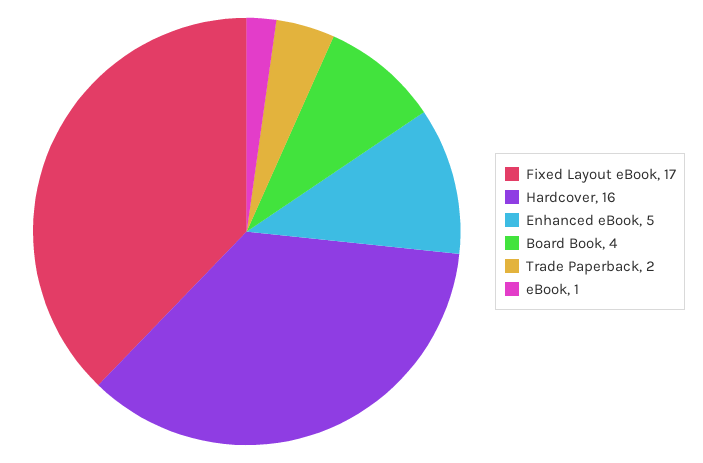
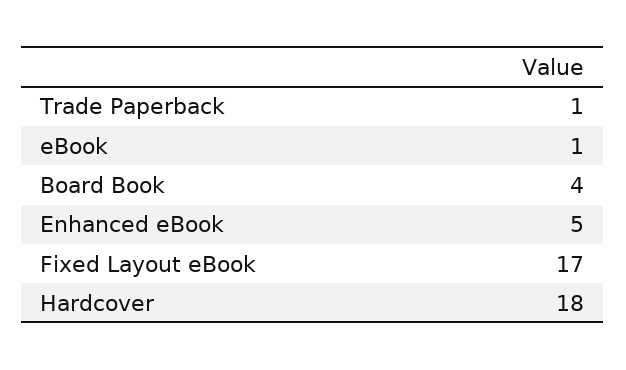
  {
    "Fixed Layout eBook": 17,
-   "Hardcover": 16,
+   "Hardcover": 18,
    "Enhanced eBook": 5,
    "Board Book": 4,
-   "Trade Paperback": 2,
+   "Trade Paperback": 1,
    "eBook": 1
  }

